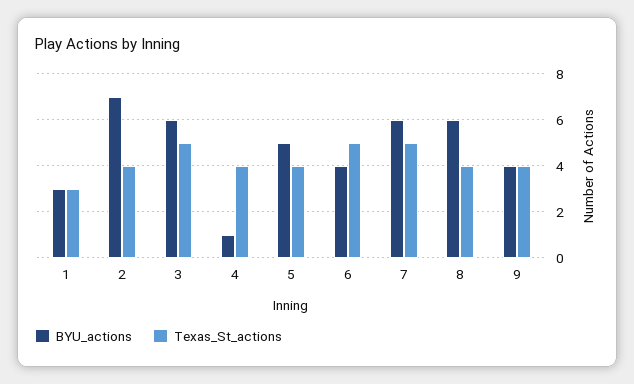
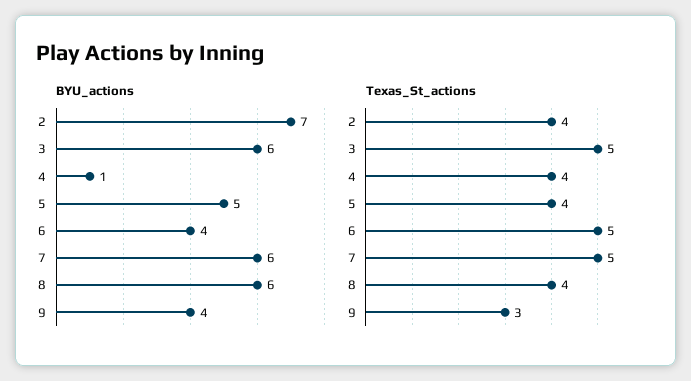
  {
    "BYU_actions": {
-     "1": 3,
      "2": 7,
      "3": 6,
      "4": 1,
      "5": 5,
      "6": 4,
      "7": 6,
      "8": 6,
      "9": 4
    },
    "Texas_St_actions": {
-     "1": 3,
      "2": 4,
      "3": 5,
      "4": 4,
      "5": 4,
      "6": 5,
      "7": 5,
      "8": 4,
-     "9": 4
+     "9": 3
    }
  }

